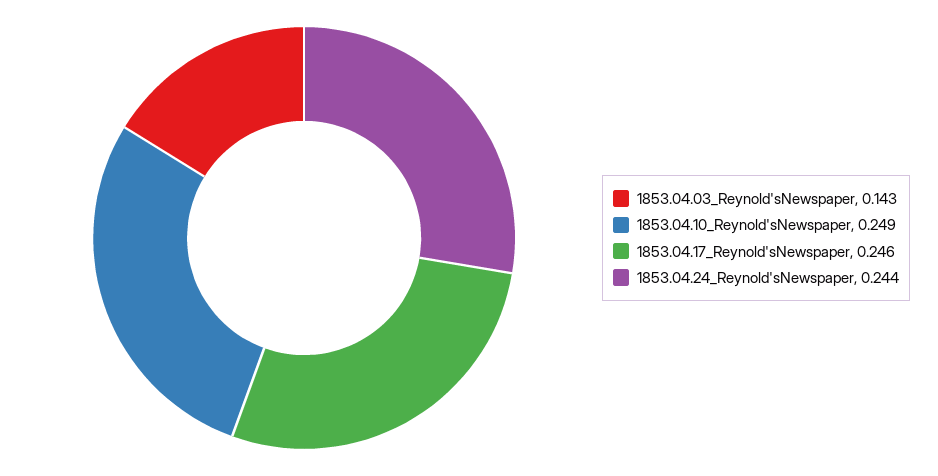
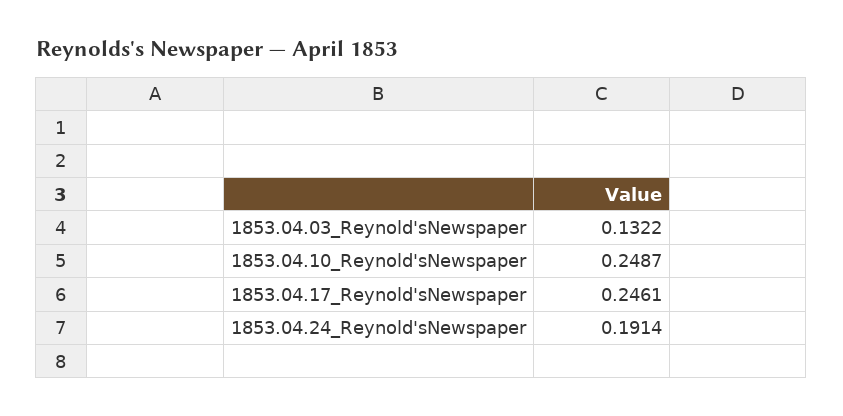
  {
-   "1853.04.03_Reynold'sNewspaper": 0.143,
+   "1853.04.03_Reynold'sNewspaper": 0.1322,
    "1853.04.10_Reynold'sNewspaper": 0.2487,
    "1853.04.17_Reynold'sNewspaper": 0.2461,
-   "1853.04.24_Reynold'sNewspaper": 0.244
+   "1853.04.24_Reynold'sNewspaper": 0.1914
  }

